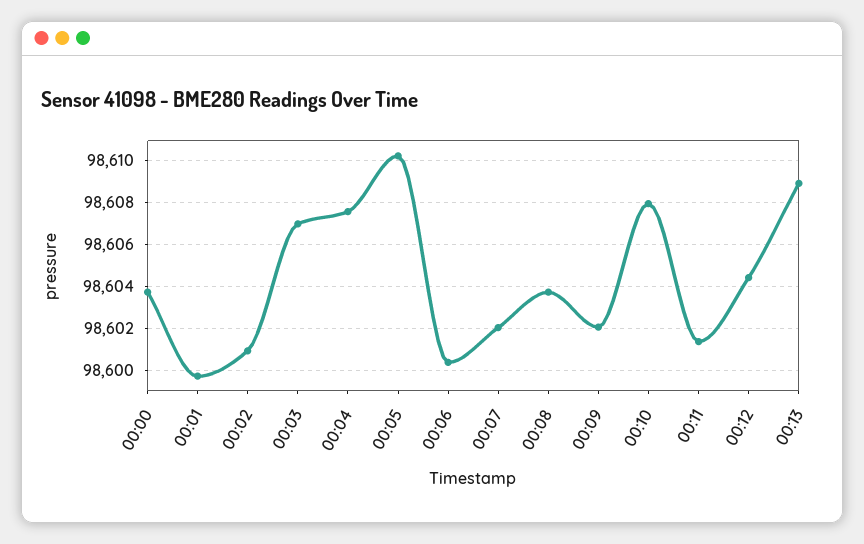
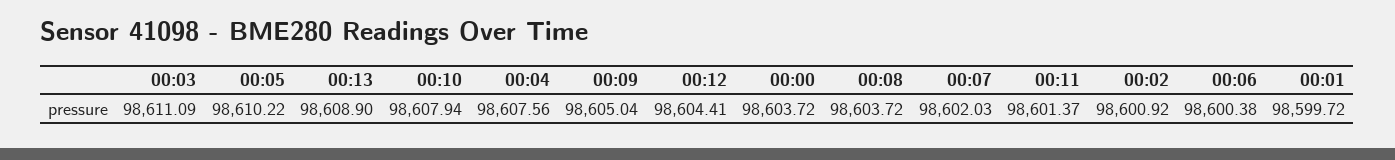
  {
    "00:00": 98603.72,
    "00:01": 98599.72,
    "00:02": 98600.92,
-   "00:03": 98607,
+   "00:03": 98611.09,
    "00:04": 98607.56,
    "00:05": 98610.22,
    "00:06": 98600.38,
    "00:07": 98602.03,
    "00:08": 98603.72,
-   "00:09": 98602,
+   "00:09": 98605.04,
    "00:10": 98607.94,
    "00:11": 98601.37,
    "00:12": 98604.41,
    "00:13": 98608.9
  }

